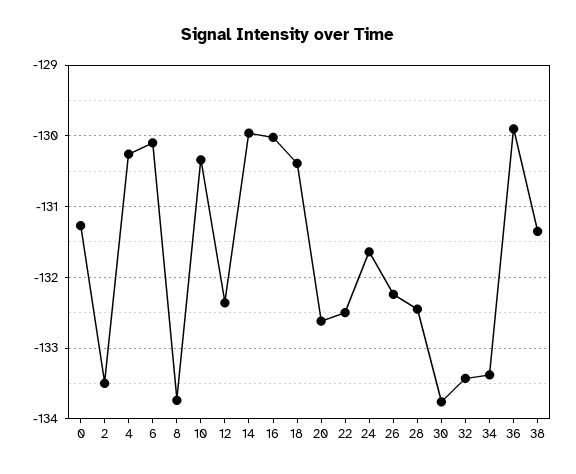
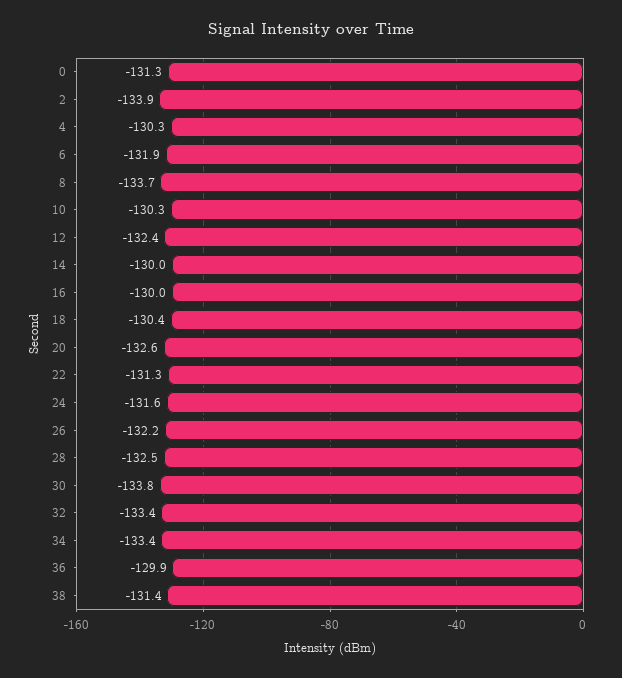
  {
    "0": -131.3,
-   "2": -133.5,
+   "2": -133.9,
    "4": -130.3,
-   "6": -130.1,
+   "6": -131.9,
    "8": -133.7,
    "10": -130.3,
    "12": -132.4,
    "14": -130,
    "16": -130,
    "18": -130.4,
    "20": -132.6,
-   "22": -132.5,
+   "22": -131.3,
    "24": -131.6,
    "26": -132.2,
    "28": -132.5,
    "30": -133.8,
    "32": -133.4,
    "34": -133.4,
    "36": -129.9,
    "38": -131.4
  }

